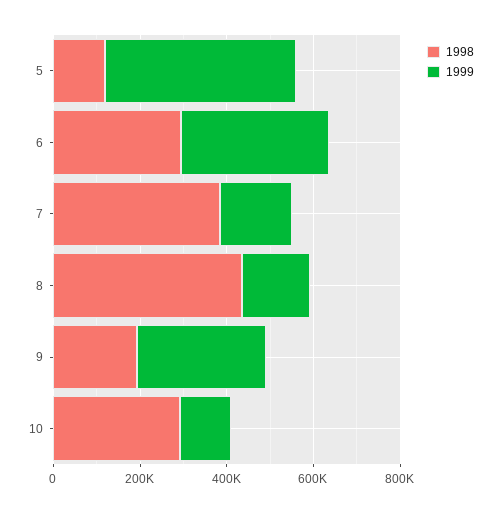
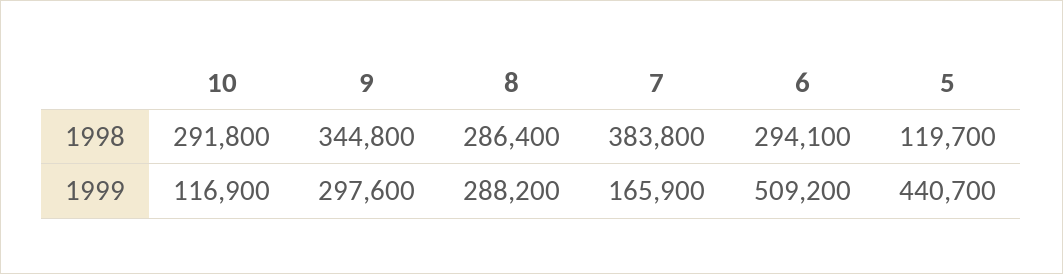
  {
    "1998": {
      "5": 119700,
      "6": 294100,
      "7": 383800,
-     "8": 450000,
+     "8": 286400,
-     "9": 200000,
+     "9": 344800,
      "10": 291800
    },
    "1999": {
      "5": 440700,
-     "6": 350000,
+     "6": 509200,
      "7": 165900,
-     "8": 150000,
+     "8": 288200,
      "9": 297600,
      "10": 116900
    }
  }

